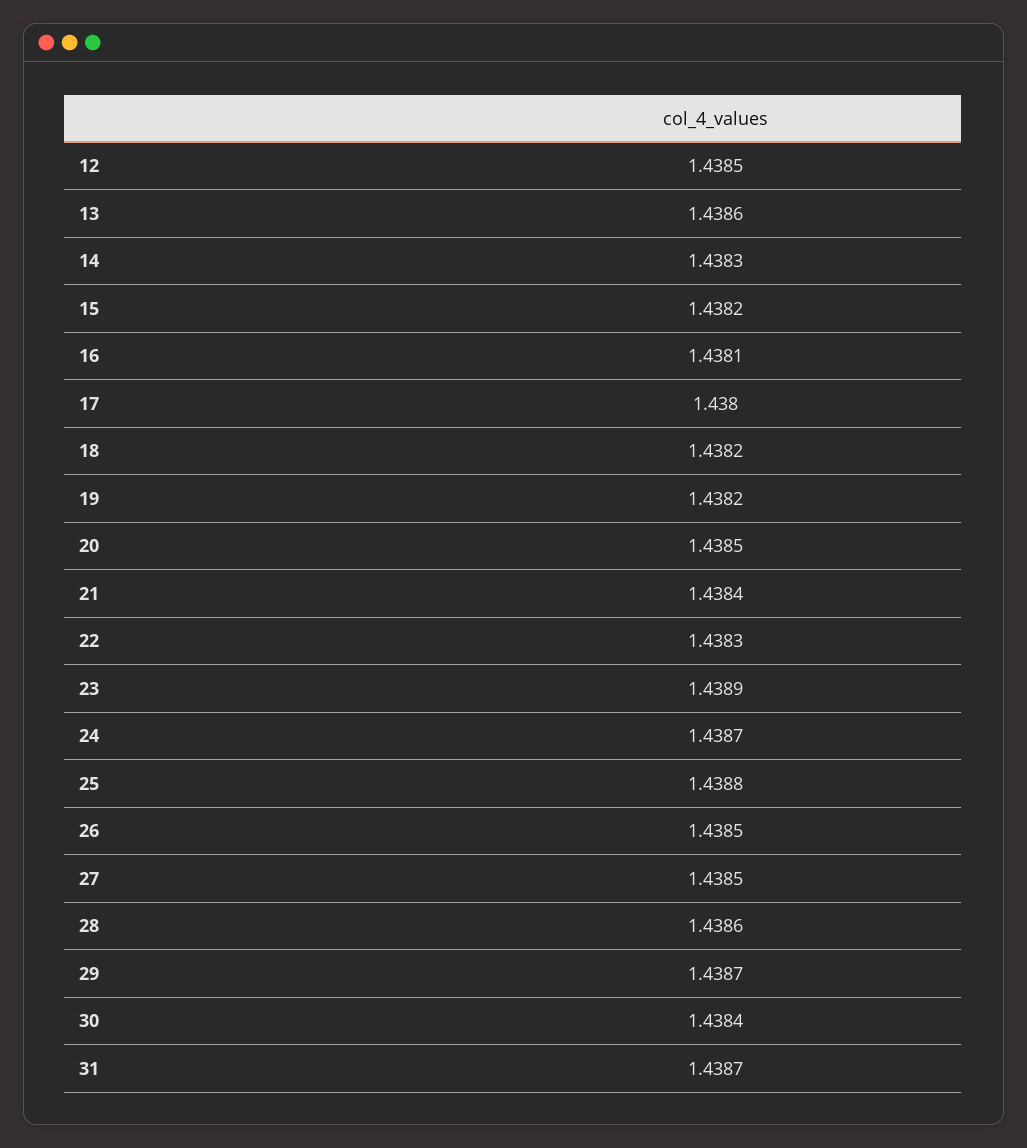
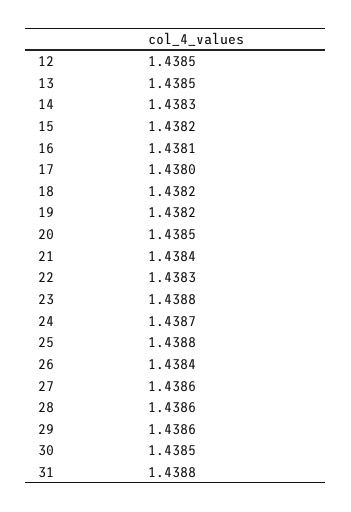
  {
    "12": 1.4385,
-   "13": 1.4386,
+   "13": 1.4385,
    "14": 1.4383,
    "15": 1.4382,
    "16": 1.4381,
    "17": 1.438,
    "18": 1.4382,
    "19": 1.4382,
    "20": 1.4385,
    "21": 1.4384,
    "22": 1.4383,
-   "23": 1.4389,
+   "23": 1.4388,
    "24": 1.4387,
    "25": 1.4388,
-   "26": 1.4385,
+   "26": 1.4384,
-   "27": 1.4385,
+   "27": 1.4386,
    "28": 1.4386,
-   "29": 1.4387,
+   "29": 1.4386,
-   "30": 1.4384,
+   "30": 1.4385,
-   "31": 1.4387
+   "31": 1.4388
  }

